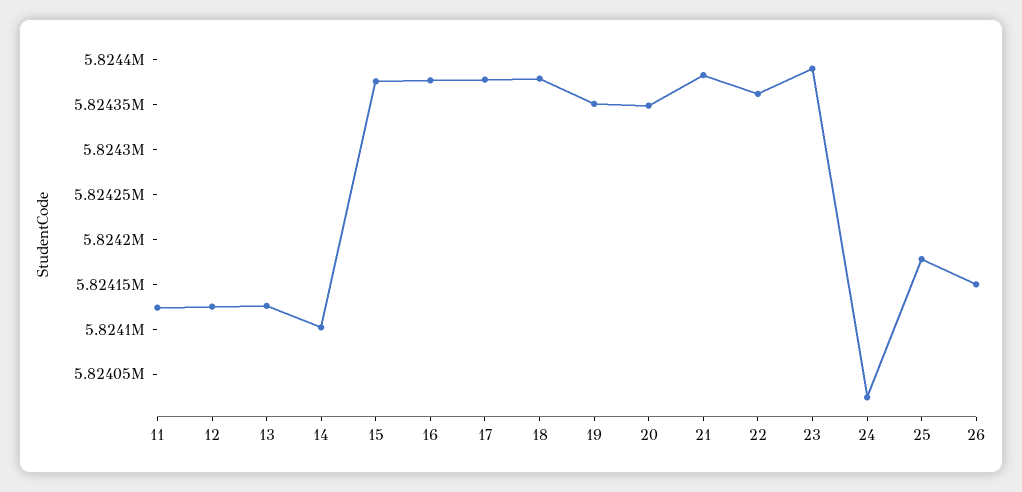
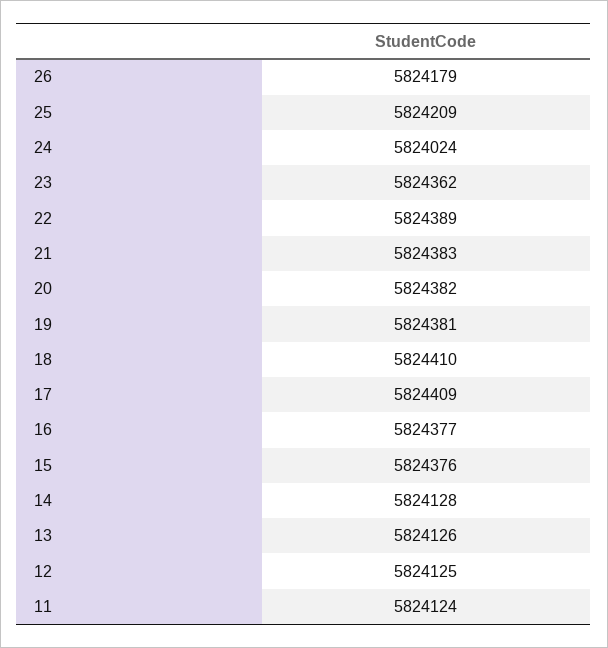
  {
    "11": 5824124,
    "12": 5824125,
    "13": 5824126,
-   "14": 5824100,
+   "14": 5824128,
    "15": 5824376,
    "16": 5824377,
-   "17": 5824380,
+   "17": 5824409,
-   "18": 5824380,
+   "18": 5824410,
-   "19": 5824350,
+   "19": 5824381,
-   "20": 5824350,
+   "20": 5824382,
    "21": 5824383,
-   "22": 5824360,
+   "22": 5824389,
-   "23": 5824390,
+   "23": 5824362,
    "24": 5824024,
-   "25": 5824180,
+   "25": 5824209,
-   "26": 5824150
+   "26": 5824179
  }

